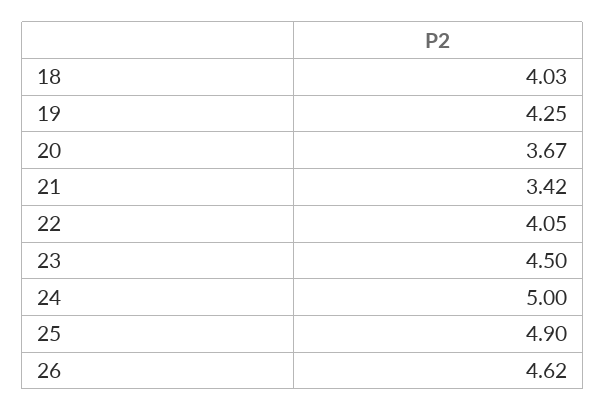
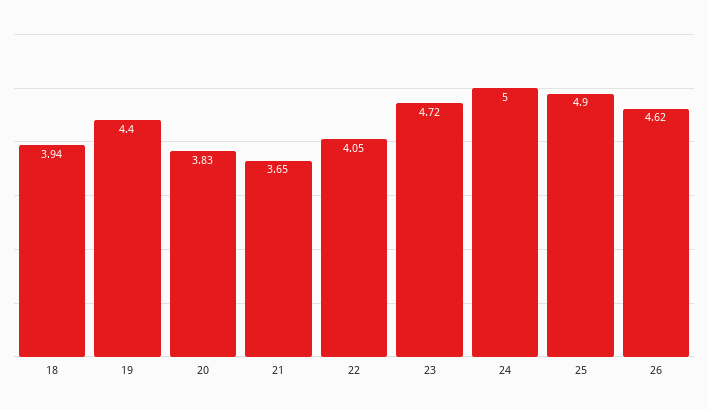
  {
-   "18": 4.03,
+   "18": 3.94,
-   "19": 4.25,
+   "19": 4.4,
-   "20": 3.67,
+   "20": 3.83,
-   "21": 3.42,
+   "21": 3.65,
    "22": 4.05,
-   "23": 4.5,
+   "23": 4.72,
    "24": 5,
    "25": 4.9,
    "26": 4.62
  }

